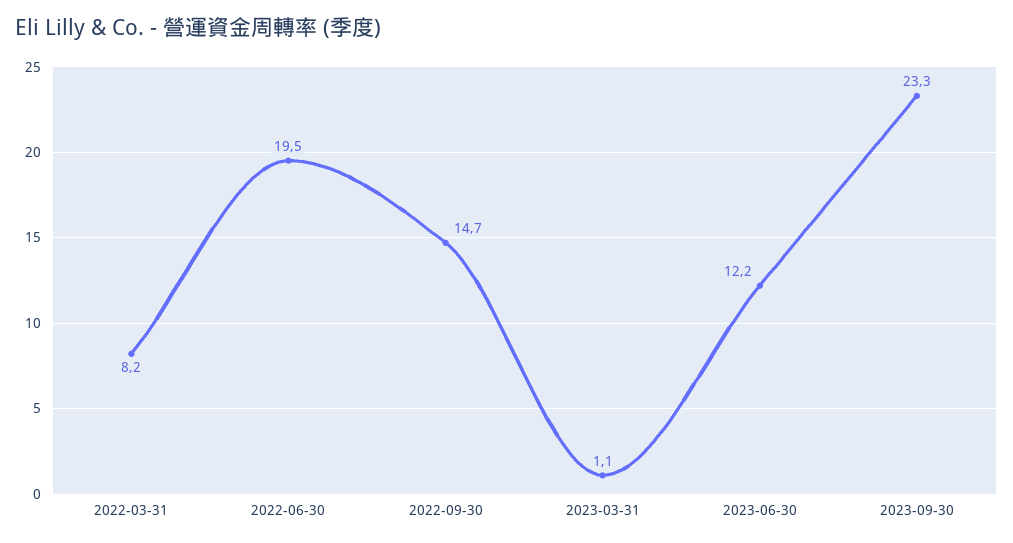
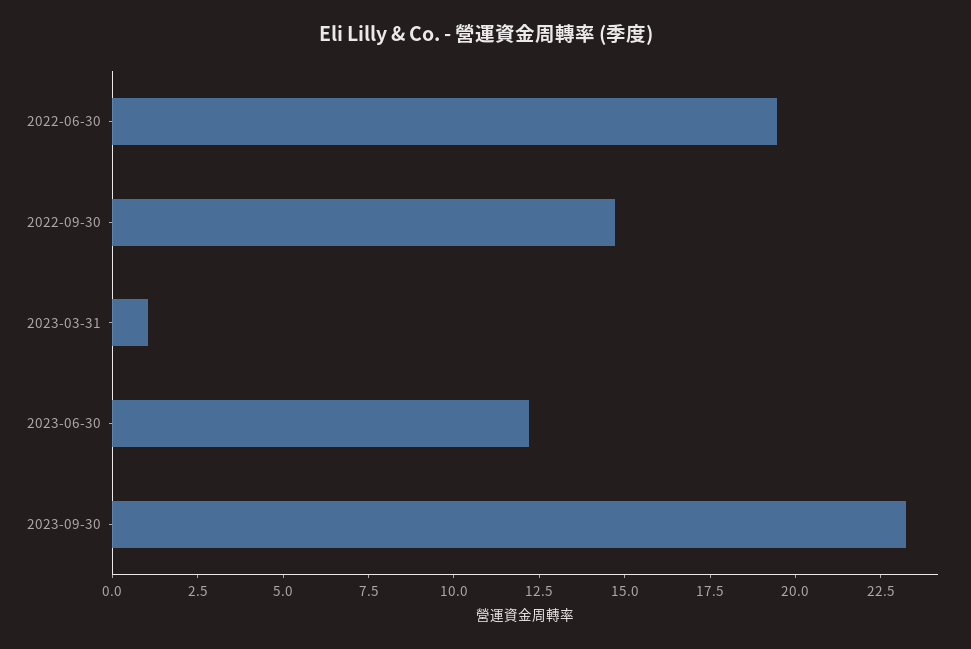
  {
-   "2022-03-31": 8.2,
    "2022-06-30": 19.5,
    "2022-09-30": 14.7,
    "2023-03-31": 1.1,
    "2023-06-30": 12.2,
    "2023-09-30": 23.3
  }

